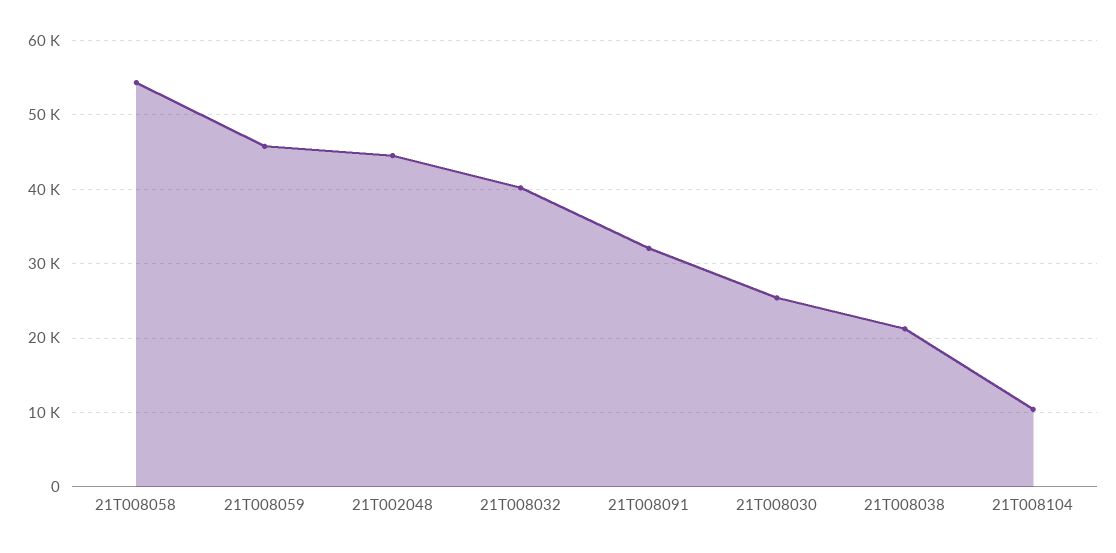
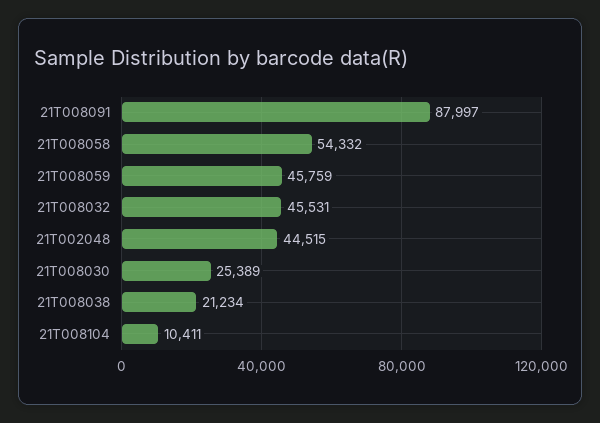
  {
    "21T008058": 54332,
    "21T008059": 45759,
    "21T002048": 44515,
-   "21T008032": 40000,
+   "21T008032": 45531,
-   "21T008091": 32000,
+   "21T008091": 87997,
    "21T008030": 25389,
    "21T008038": 21234,
    "21T008104": 10411
  }

